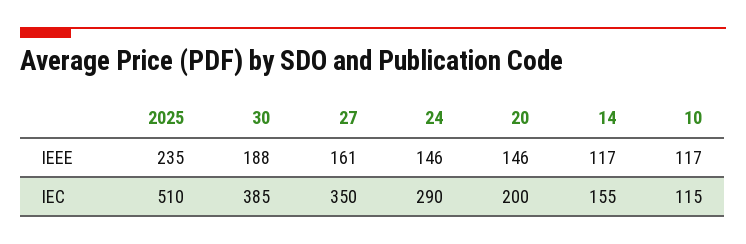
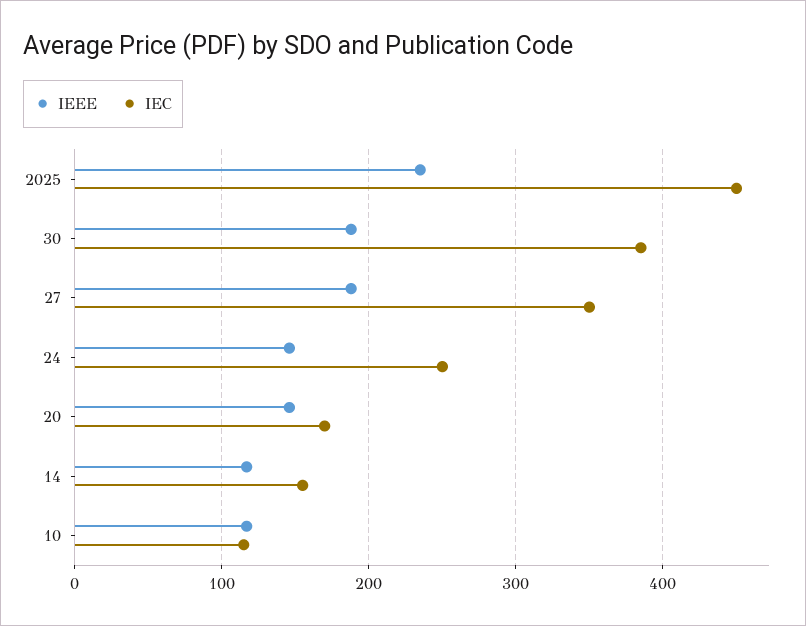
  {
    "IEEE": {
      "2025": 235,
      "30": 188,
-     "27": 161,
+     "27": 190,
      "24": 146,
      "20": 146,
      "14": 117,
      "10": 117
    },
    "IEC": {
-     "2025": 510,
+     "2025": 450,
      "30": 385,
      "27": 350,
-     "24": 290,
+     "24": 250,
-     "20": 200,
+     "20": 170,
      "14": 155,
      "10": 115
    }
  }

